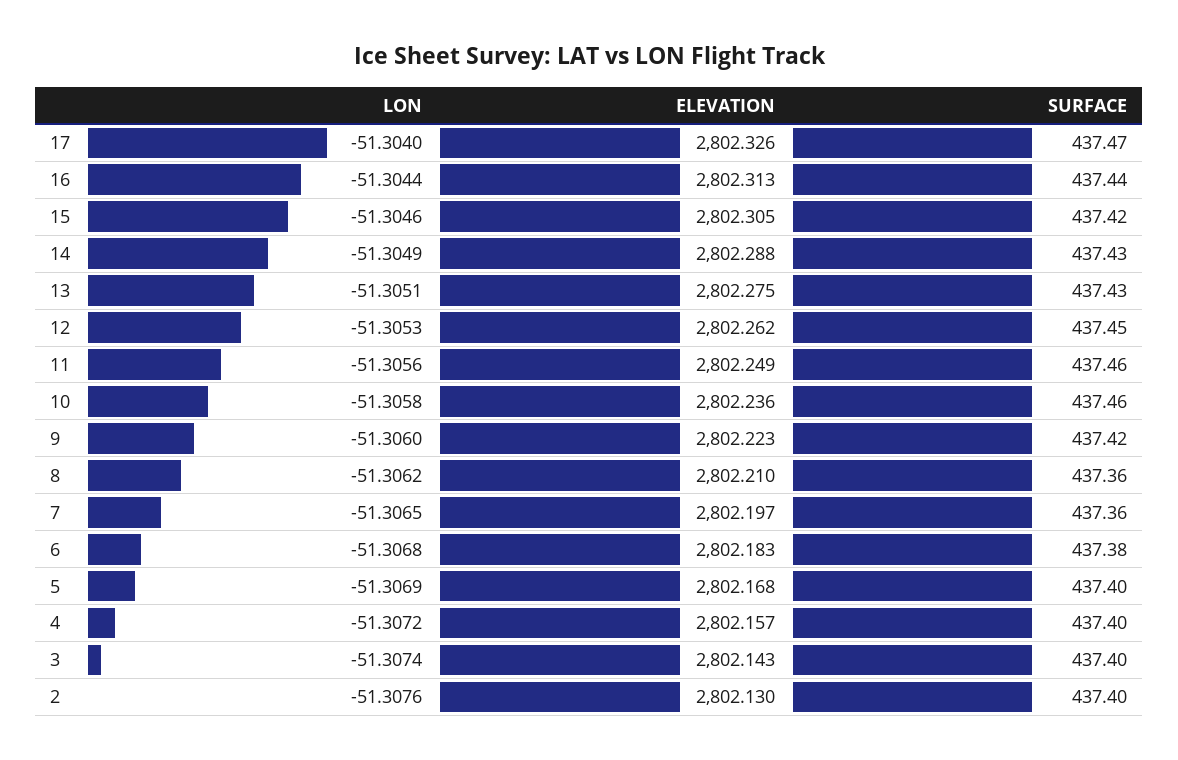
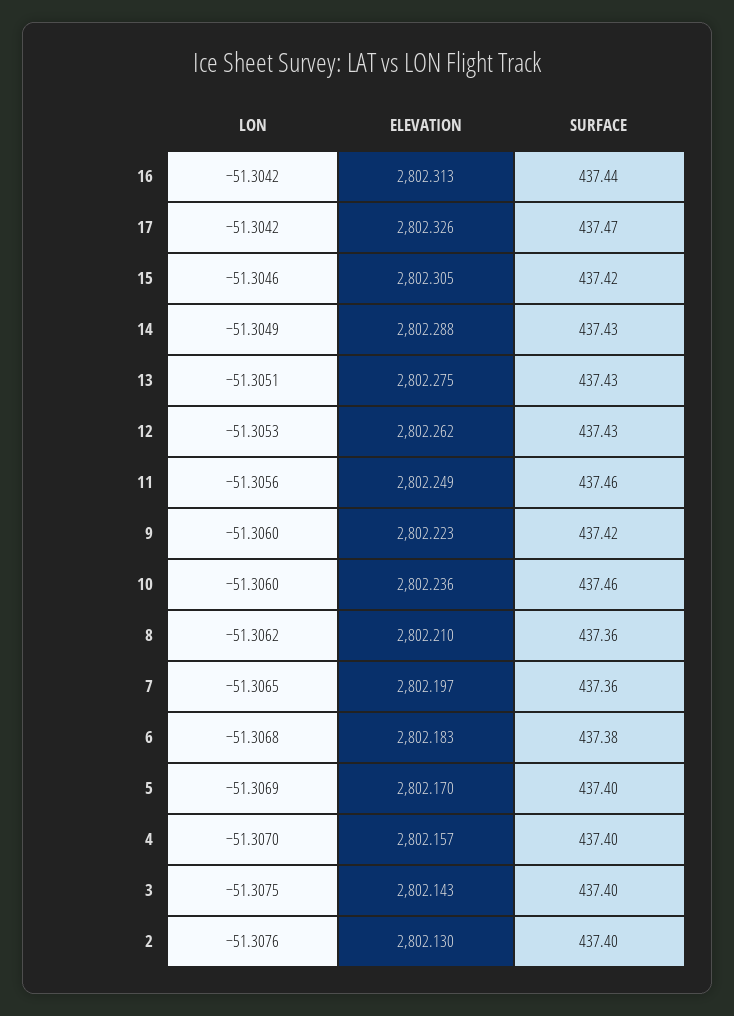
  {
    "LON": {
-     "17": -51.304,
+     "17": -51.3042,
-     "16": -51.3044,
+     "16": -51.3042,
      "15": -51.3046,
      "14": -51.3049,
      "13": -51.3051,
      "12": -51.3053,
      "11": -51.3056,
-     "10": -51.3058,
+     "10": -51.306,
      "9": -51.306,
      "8": -51.3062,
      "7": -51.3065,
      "6": -51.3068,
      "5": -51.3069,
-     "4": -51.3072,
+     "4": -51.307,
-     "3": -51.3074,
+     "3": -51.3075,
      "2": -51.3076
    },
    "ELEVATION": {
      "17": 2802.326,
      "16": 2802.313,
      "15": 2802.305,
      "14": 2802.288,
      "13": 2802.275,
      "12": 2802.262,
      "11": 2802.249,
      "10": 2802.236,
      "9": 2802.223,
      "8": 2802.21,
      "7": 2802.197,
      "6": 2802.183,
-     "5": 2802.168,
+     "5": 2802.17,
      "4": 2802.157,
      "3": 2802.143,
      "2": 2802.13
    },
    "SURFACE": {
      "17": 437.47,
      "16": 437.44,
      "15": 437.42,
      "14": 437.43,
      "13": 437.43,
-     "12": 437.45,
+     "12": 437.43,
      "11": 437.46,
      "10": 437.46,
      "9": 437.42,
      "8": 437.36,
      "7": 437.36,
      "6": 437.38,
      "5": 437.4,
      "4": 437.4,
      "3": 437.4,
      "2": 437.4
    }
  }

